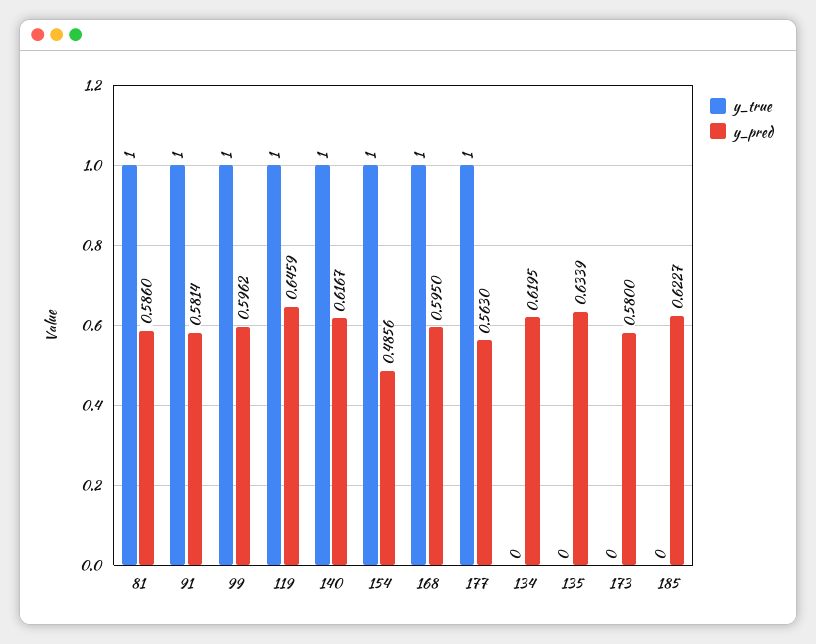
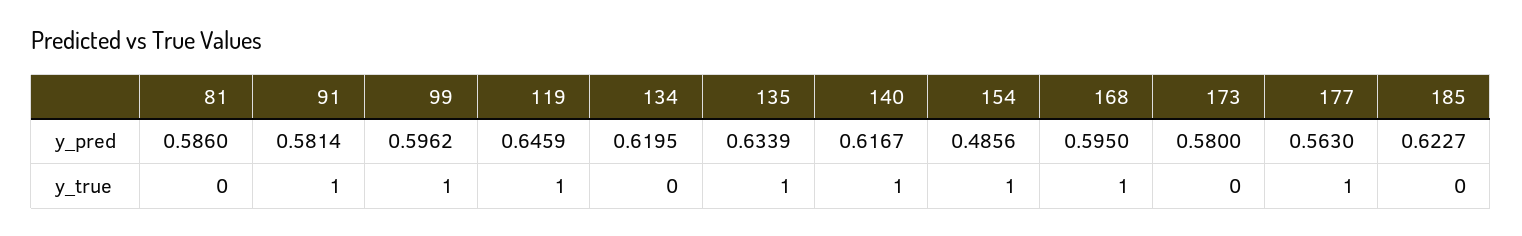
  {
    "y_true": {
-     "81": 1,
+     "81": 0,
      "91": 1,
      "99": 1,
      "119": 1,
      "140": 1,
      "154": 1,
      "168": 1,
      "177": 1,
      "134": 0,
-     "135": 0,
+     "135": 1,
      "173": 0,
      "185": 0
    },
    "y_pred": {
      "81": 0.586,
      "91": 0.5814,
      "99": 0.5962,
      "119": 0.6459,
      "140": 0.6167,
      "154": 0.4856,
      "168": 0.595,
      "177": 0.563,
      "134": 0.6195,
      "135": 0.6339,
      "173": 0.58,
      "185": 0.6227
    }
  }

